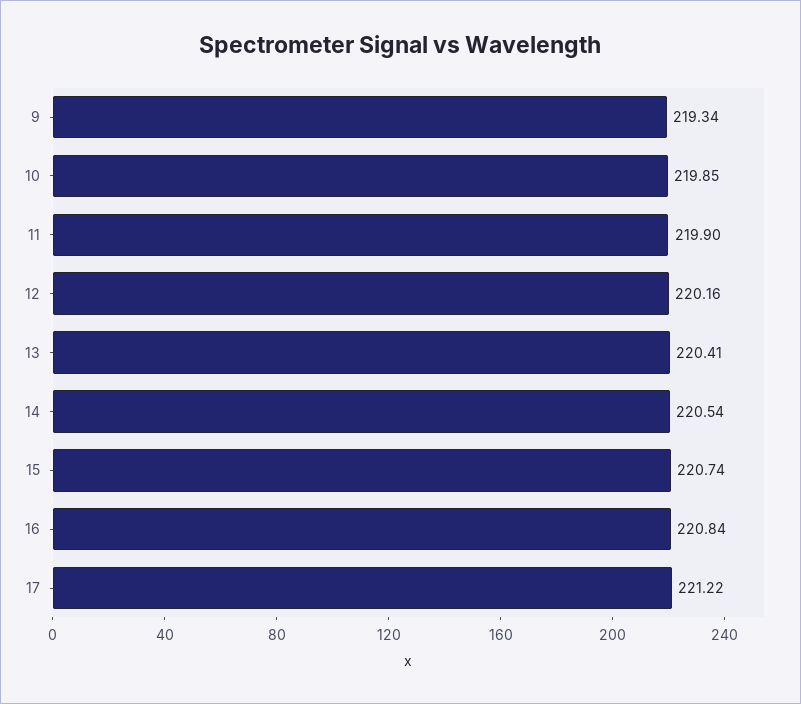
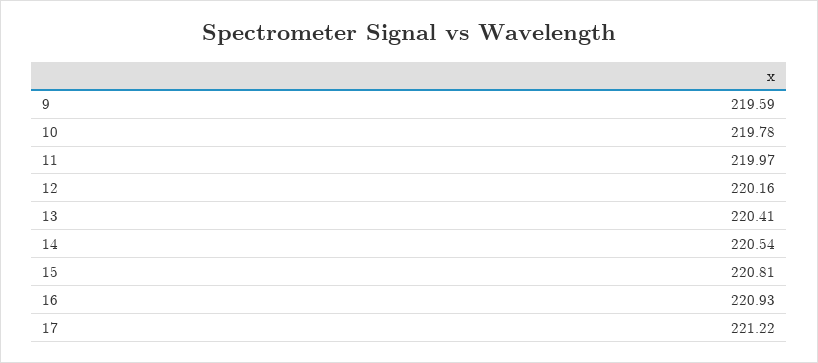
  {
-   "9": 219.34,
+   "9": 219.59,
-   "10": 219.85,
+   "10": 219.78,
-   "11": 219.9,
+   "11": 219.97,
    "12": 220.16,
    "13": 220.41,
    "14": 220.54,
-   "15": 220.74,
+   "15": 220.81,
-   "16": 220.84,
+   "16": 220.93,
    "17": 221.22
  }

